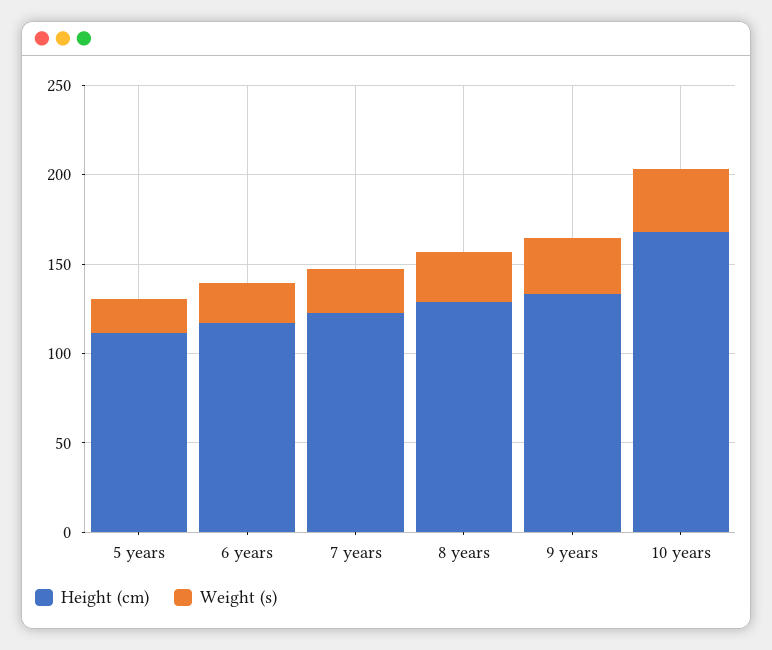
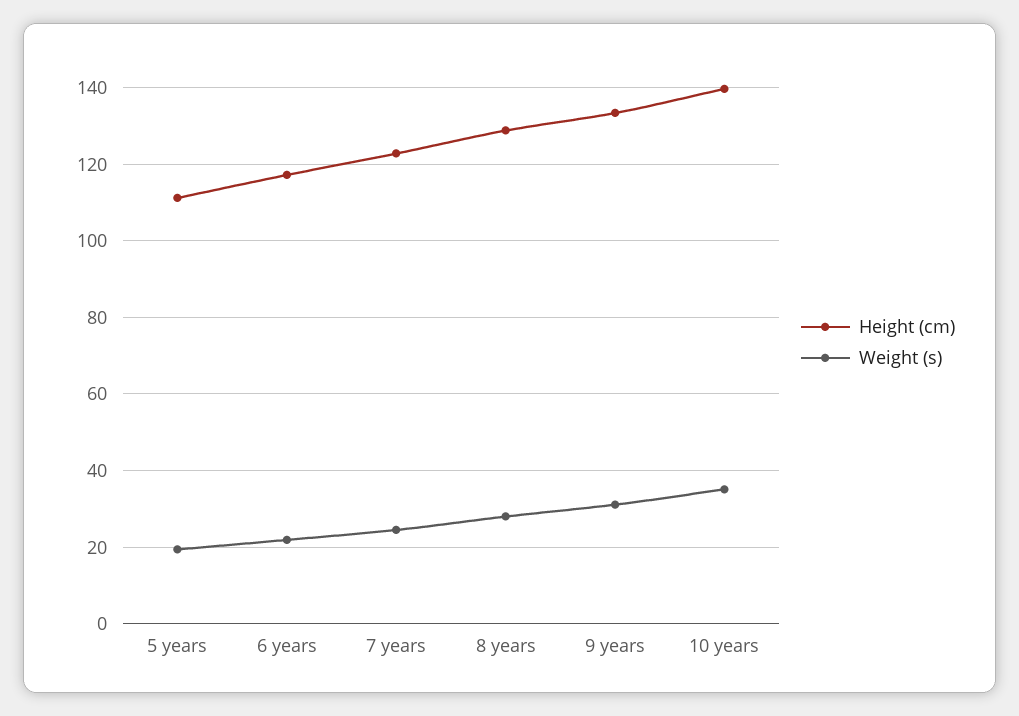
  {
    "Height (cm)": {
      "5 years": 112,
      "6 years": 118,
      "7 years": 122,
      "8 years": 128,
      "9 years": 134,
-     "10 years": 170
+     "10 years": 140
    },
    "Weight (s)": {
      "5 years": 20,
      "6 years": 22,
      "7 years": 24,
      "8 years": 28,
      "9 years": 32,
      "10 years": 36
    }
  }

